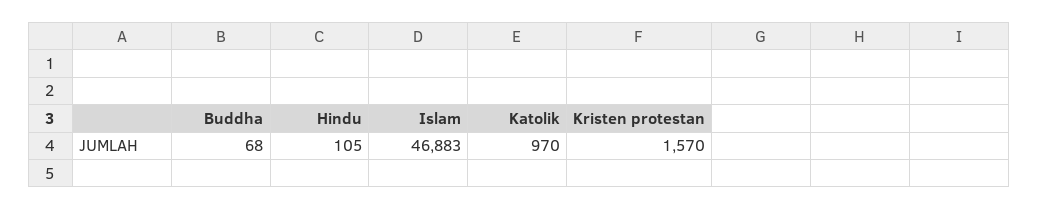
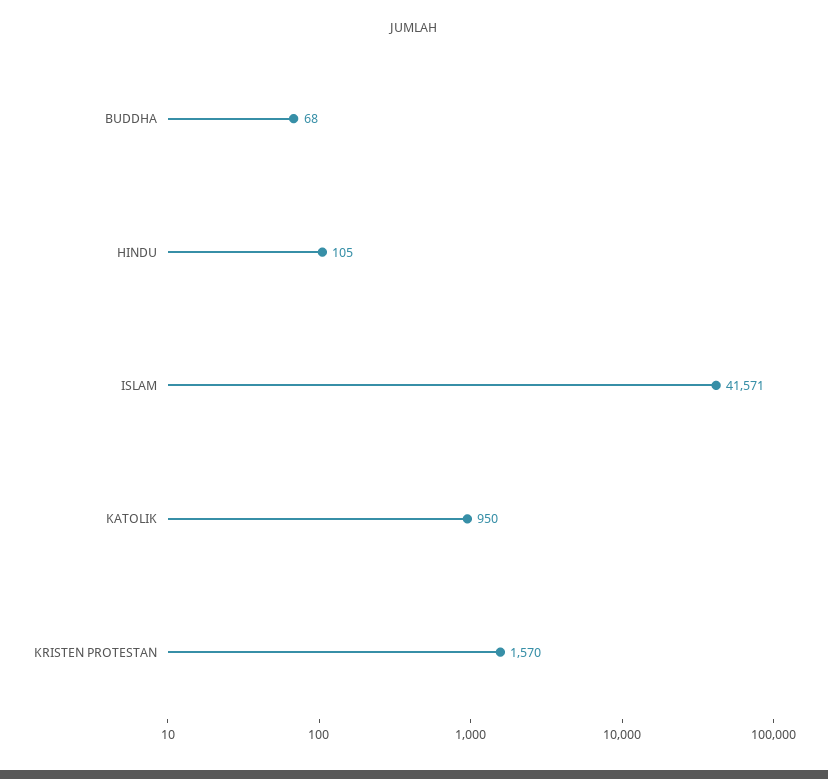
  {
    "Buddha": 68,
    "Hindu": 105,
-   "Islam": 46883,
+   "Islam": 41571,
-   "Katolik": 970,
+   "Katolik": 950,
    "Kristen protestan": 1570
  }

